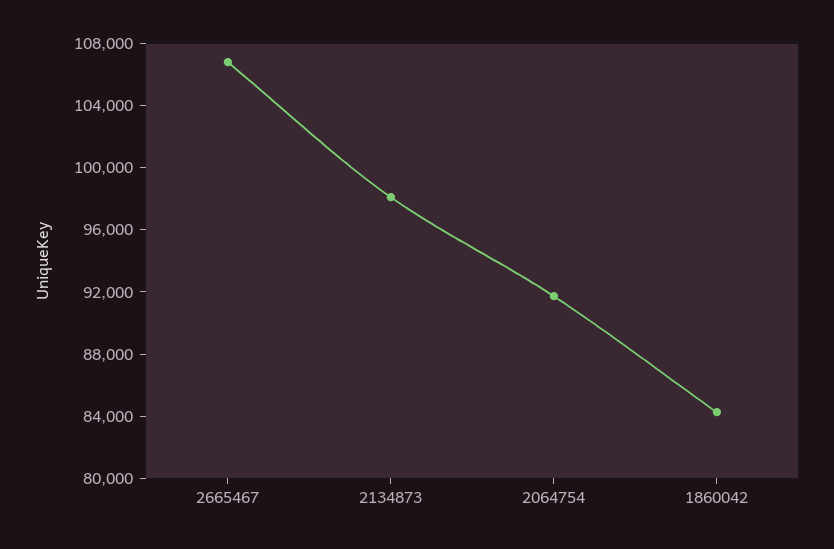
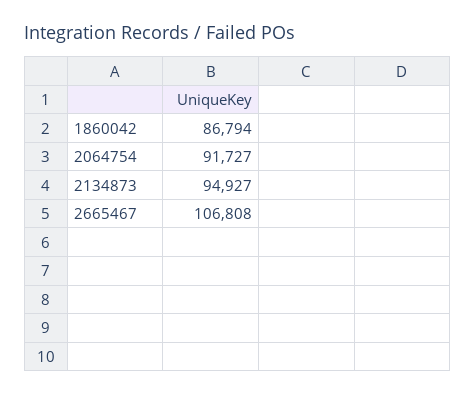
  {
    "2665467": 106808,
-   "2134873": 98000,
+   "2134873": 94927,
    "2064754": 91727,
-   "1860042": 84000
+   "1860042": 86794
  }

